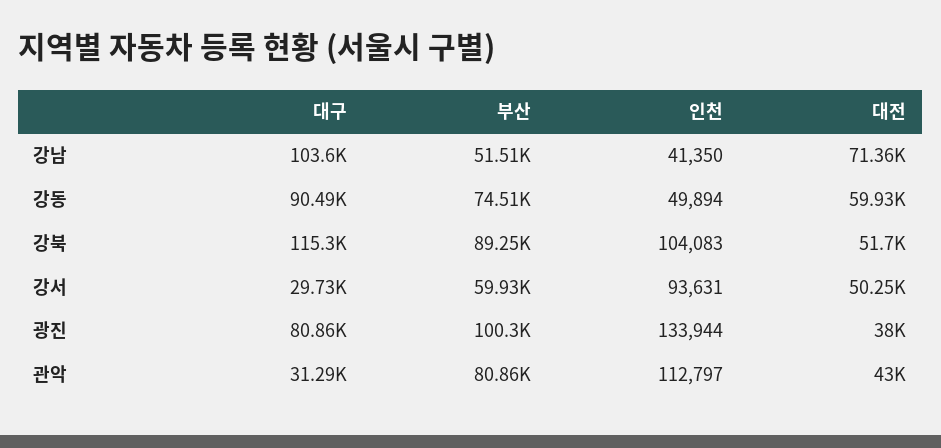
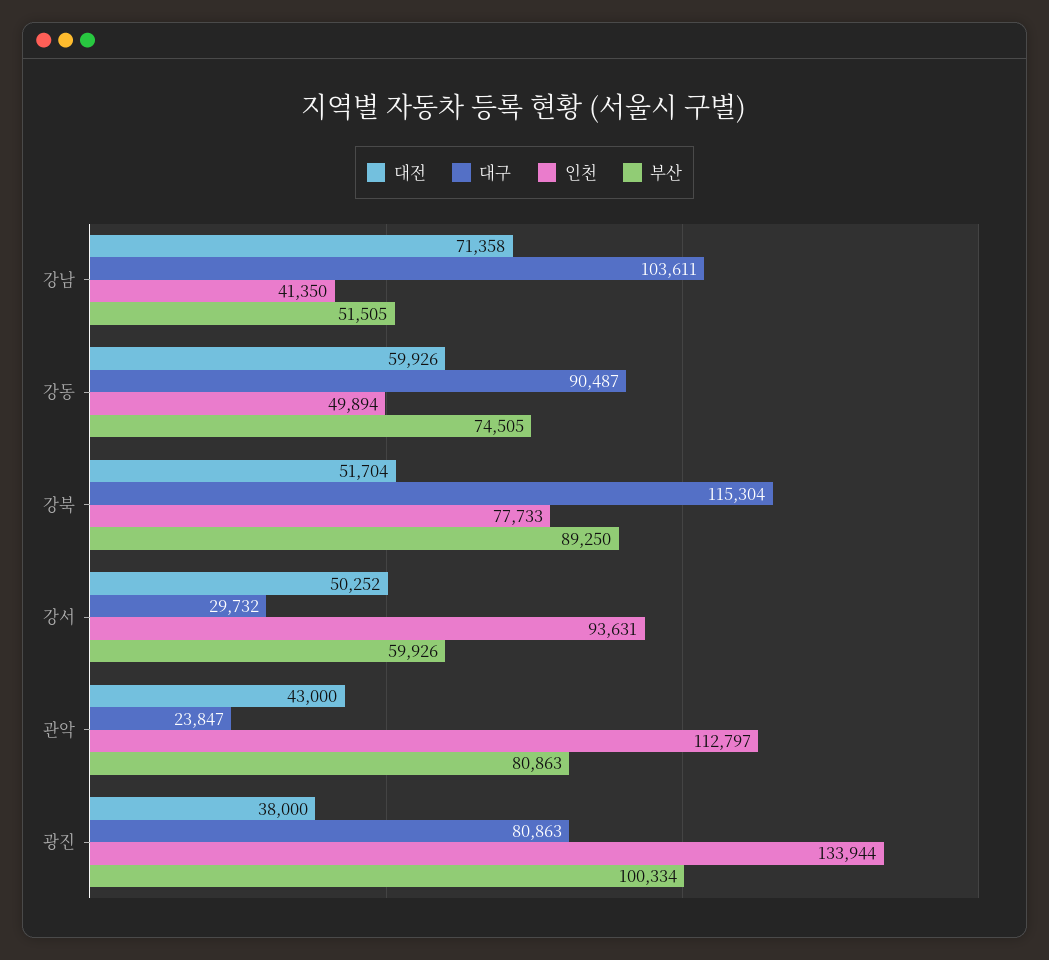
  {
    "대구": {
      "강남": 103611,
      "강동": 90487,
      "강북": 115304,
      "강서": 29732,
      "광진": 80863,
-     "관악": 31290
+     "관악": 23847
    },
    "부산": {
      "강남": 51505,
      "강동": 74505,
      "강북": 89250,
      "강서": 59926,
      "광진": 100334,
      "관악": 80863
    },
    "인천": {
      "강남": 41350,
      "강동": 49894,
-     "강북": 104083,
+     "강북": 77733,
      "강서": 93631,
      "광진": 133944,
      "관악": 112797
    },
    "대전": {
      "강남": 71358,
      "강동": 59926,
      "강북": 51704,
      "강서": 50252,
      "광진": 38000,
      "관악": 43000
    }
  }

